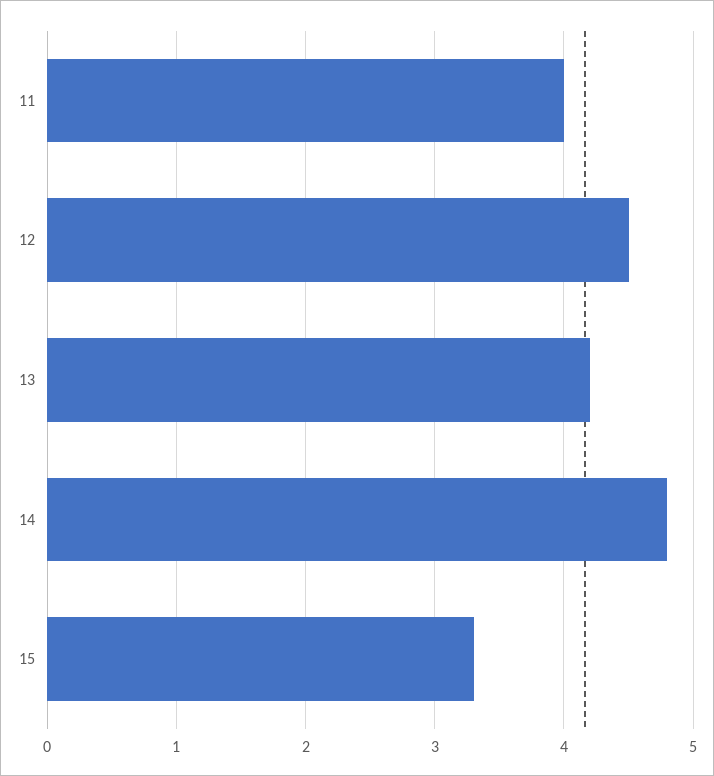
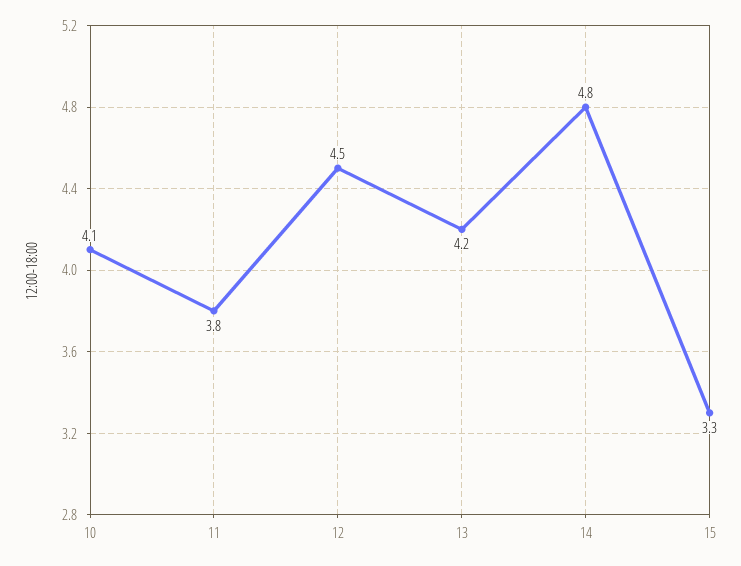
  {
-   "11": 4,
+   "11": 3.8,
    "12": 4.5,
    "13": 4.2,
    "14": 4.8,
-   "15": 3.3
+   "15": 3.3,
+   "10": 4.1
  }

